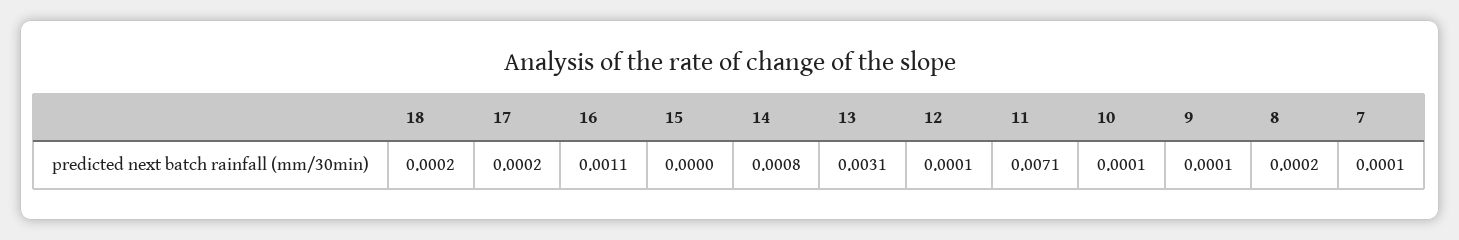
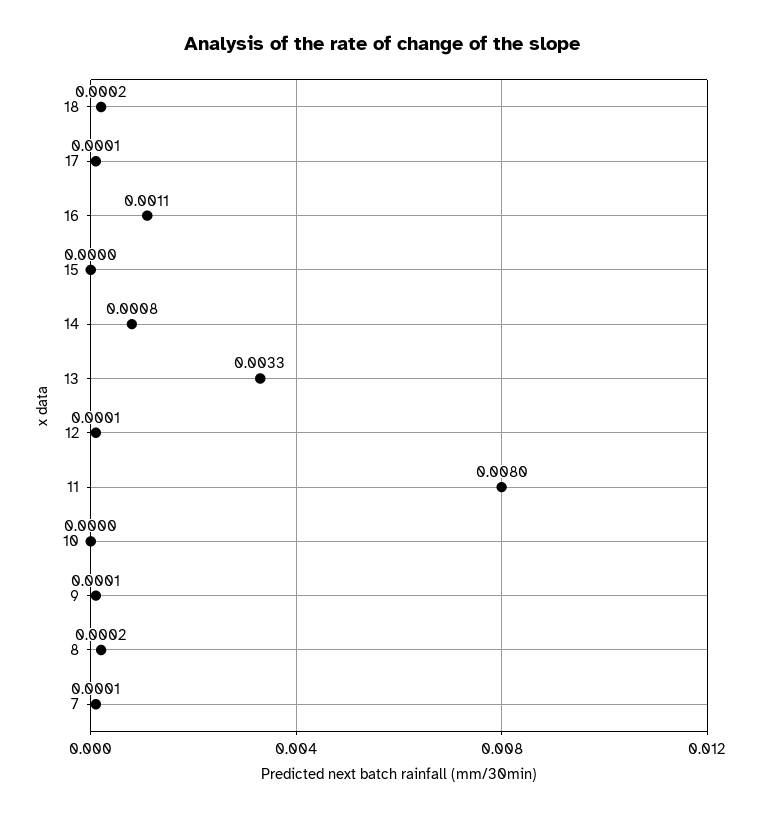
  {
    "18": 0.0002,
-   "17": 0.0002,
+   "17": 0.0001,
    "16": 0.0011,
    "15": 0,
    "14": 0.0008,
-   "13": 0.0031,
+   "13": 0.0033,
    "12": 0.0001,
-   "11": 0.0071,
+   "11": 0.008,
-   "10": 0.0001,
+   "10": 0,
    "9": 0.0001,
    "8": 0.0002,
    "7": 0.0001
  }

